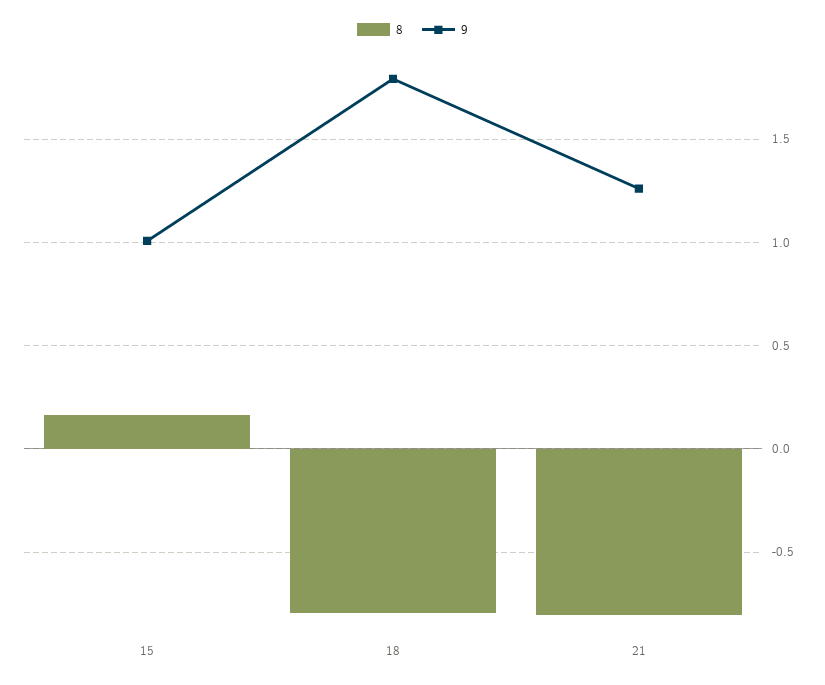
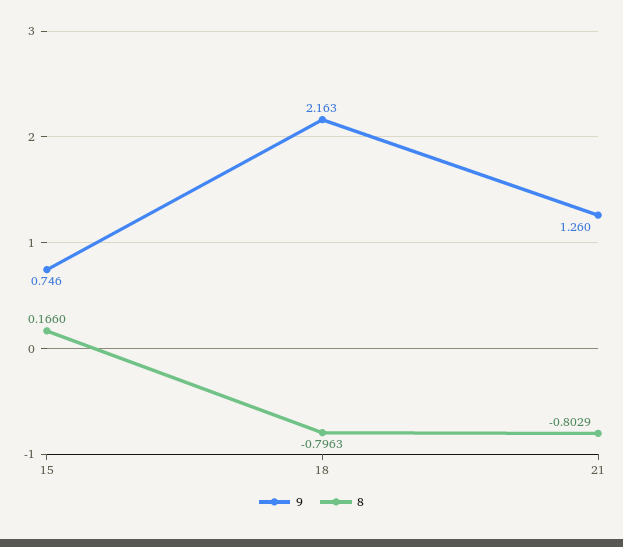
  {
    "8": {
      "15": 0.166,
      "18": -0.7963,
      "21": -0.8029
    },
    "9": {
-     "15": 1,
+     "15": 0.746,
-     "18": 1.8,
+     "18": 2.163,
      "21": 1.26
    }
  }

